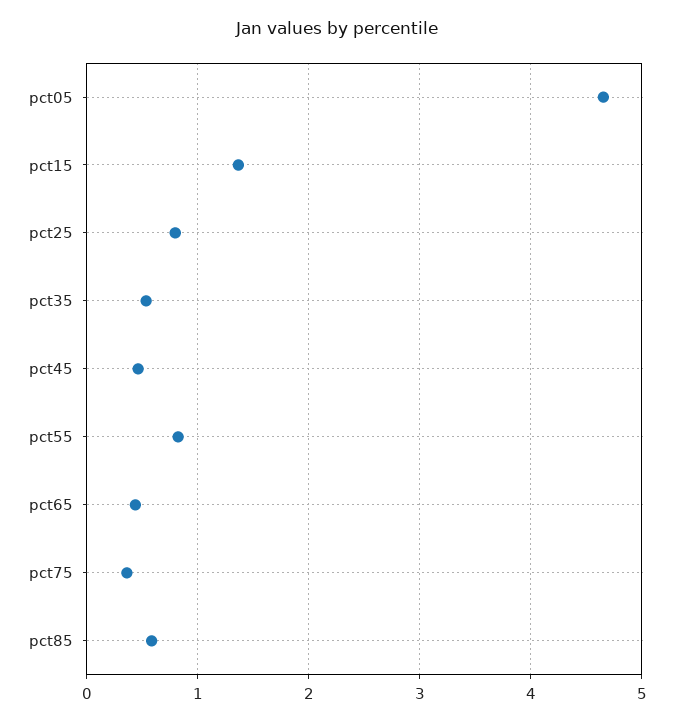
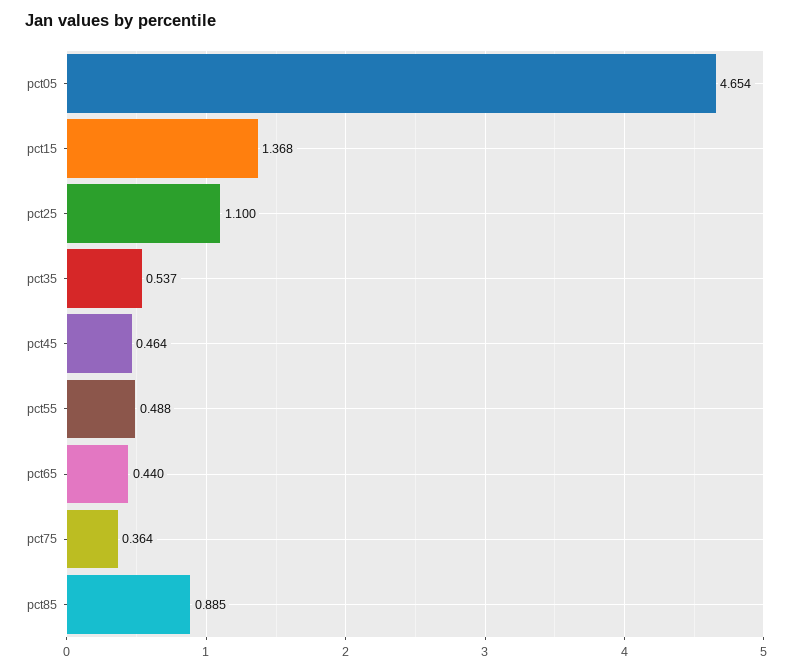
  {
    "pct05": 4.654,
    "pct15": 1.368,
-   "pct25": 0.8,
+   "pct25": 1.1,
    "pct35": 0.537,
    "pct45": 0.464,
-   "pct55": 0.8,
+   "pct55": 0.488,
    "pct65": 0.44,
    "pct75": 0.364,
-   "pct85": 0.6
+   "pct85": 0.885
  }

